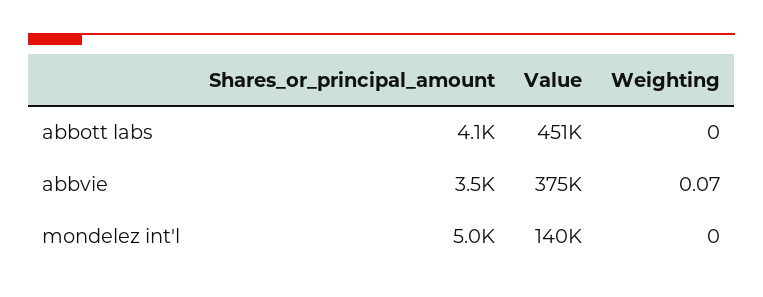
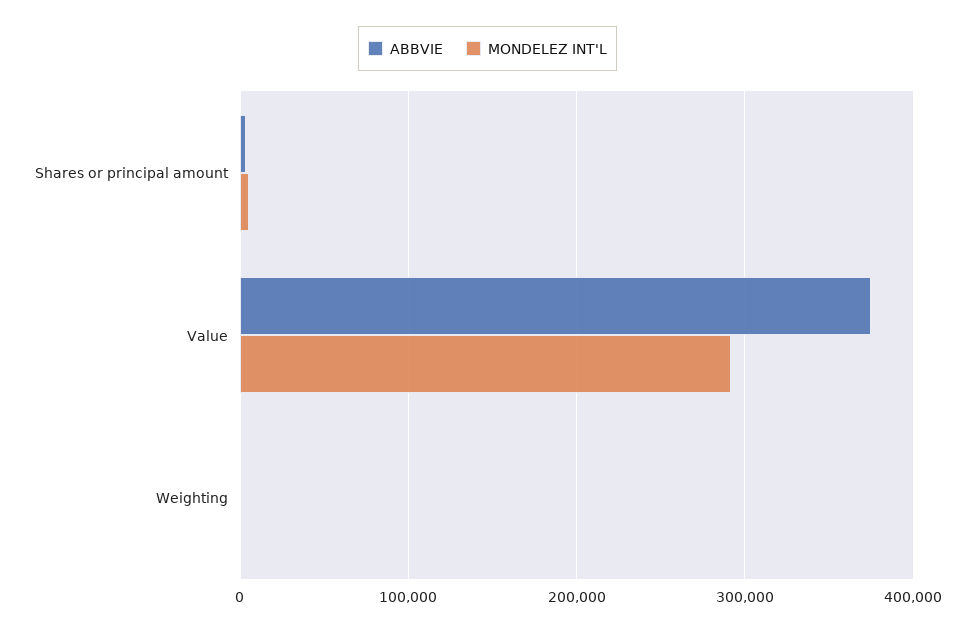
  {
-   "abbott labs": {
-     "Shares_or_principal_amount": 4100,
-     "Value": 451000,
-     "Weighting": 0
-   },
    "abbvie": {
      "Shares_or_principal_amount": 3500,
      "Value": 375000,
      "Weighting": 0.07
    },
    "mondelez int'l": {
      "Shares_or_principal_amount": 5000,
-     "Value": 140000,
+     "Value": 290000,
      "Weighting": 0
    }
  }

